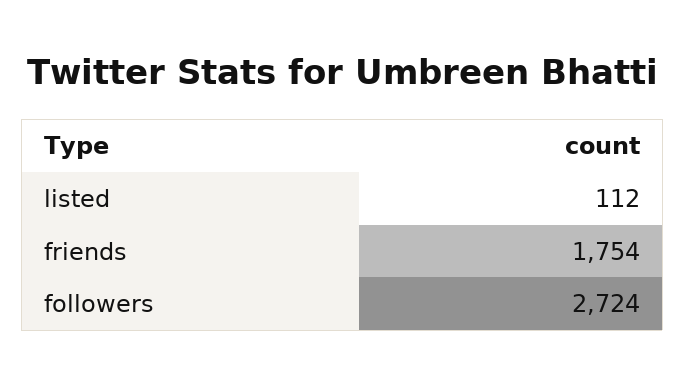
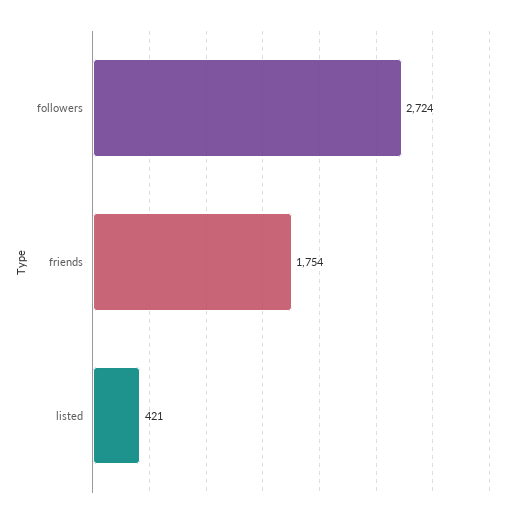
  {
-   "listed": 112,
+   "listed": 421,
    "friends": 1754,
    "followers": 2724
  }

